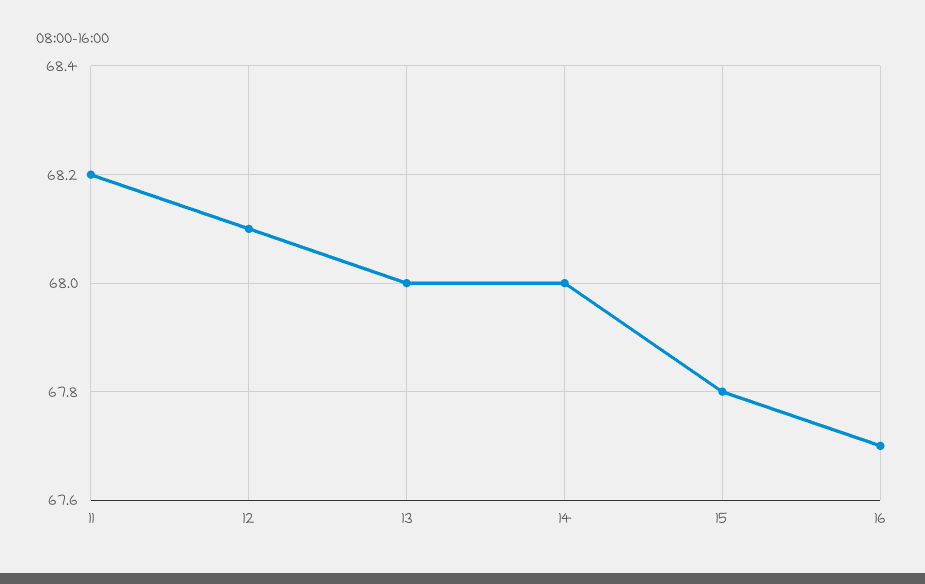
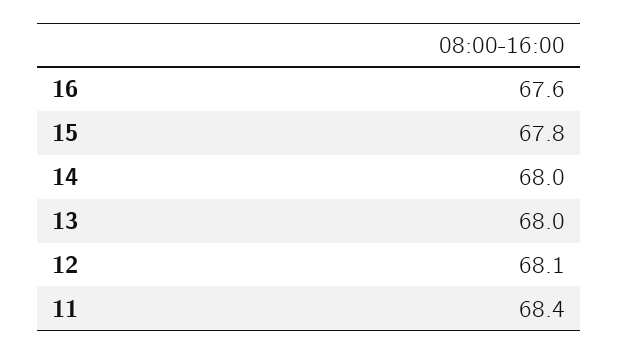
  {
-   "11": 68.2,
+   "11": 68.4,
    "12": 68.1,
    "13": 68,
    "14": 68,
    "15": 67.8,
-   "16": 67.7
+   "16": 67.6
  }

